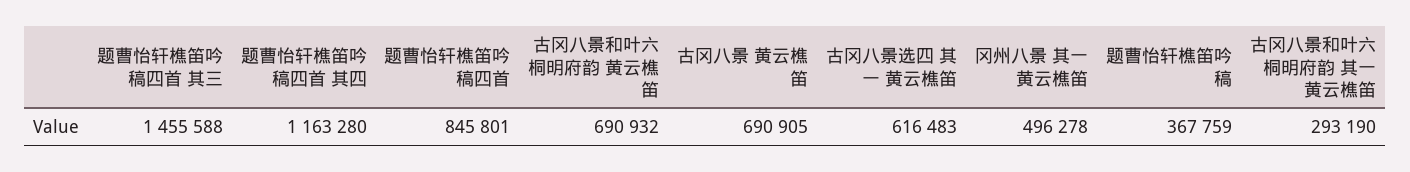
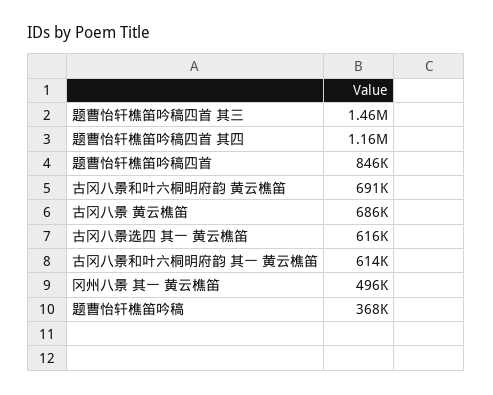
  {
    "题曹怡轩樵笛吟稿四首 其三": 1455588,
    "题曹怡轩樵笛吟稿四首 其四": 1163280,
    "题曹怡轩樵笛吟稿四首": 845801,
    "古冈八景和叶六桐明府韵 黄云樵笛": 690932,
-   "古冈八景 黄云樵笛": 690905,
+   "古冈八景 黄云樵笛": 686000,
    "古冈八景选四 其一 黄云樵笛": 616483,
    "冈州八景 其一 黄云樵笛": 496278,
    "题曹怡轩樵笛吟稿": 367759,
-   "古冈八景和叶六桐明府韵 其一 黄云樵笛": 293190
+   "古冈八景和叶六桐明府韵 其一 黄云樵笛": 614000
  }

